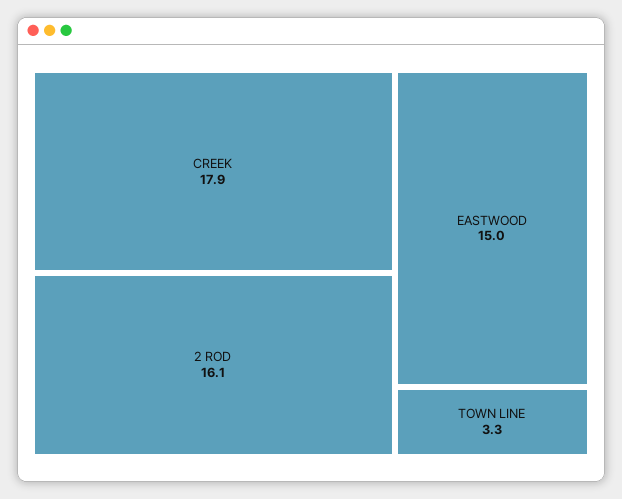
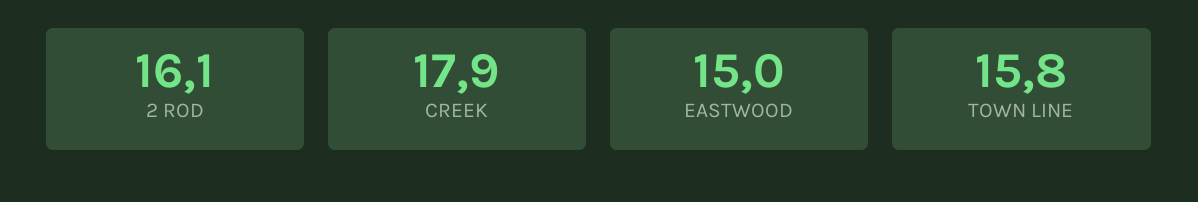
  {
    "CREEK": 17.9,
    "2 ROD": 16.1,
    "EASTWOOD": 15,
-   "TOWN LINE": 3.3
+   "TOWN LINE": 15.8
  }

